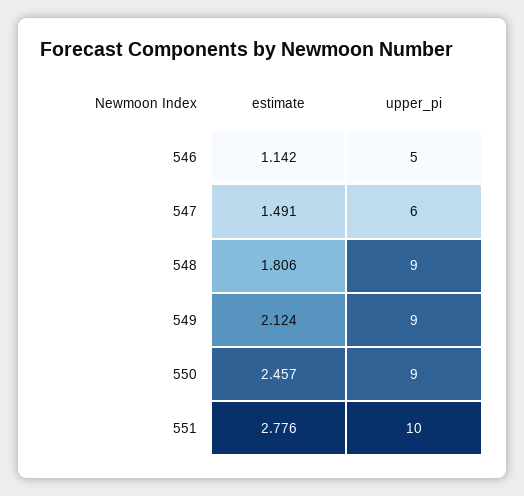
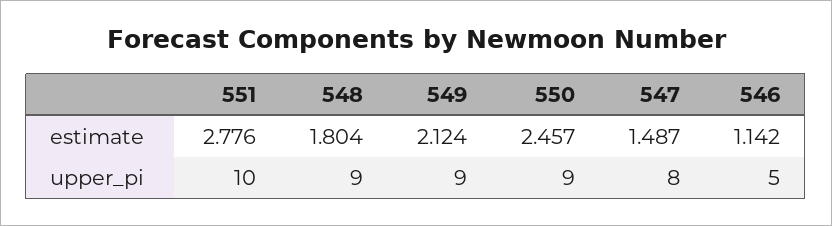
  {
    "estimate": {
      "546": 1.142,
-     "547": 1.491,
+     "547": 1.487,
-     "548": 1.806,
+     "548": 1.804,
      "549": 2.124,
      "550": 2.457,
      "551": 2.776
    },
    "upper_pi": {
      "546": 5,
-     "547": 6,
+     "547": 8,
      "548": 9,
      "549": 9,
      "550": 9,
      "551": 10
    }
  }

